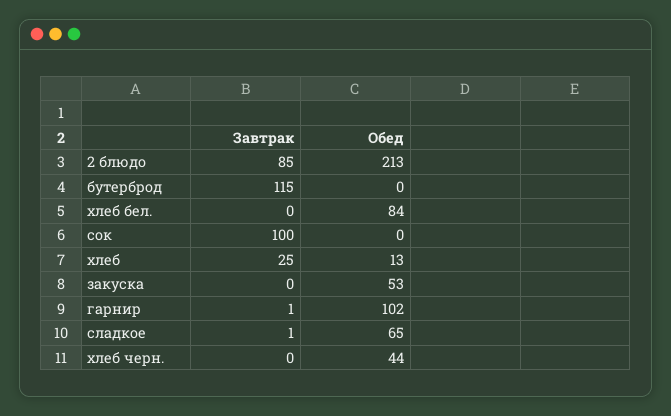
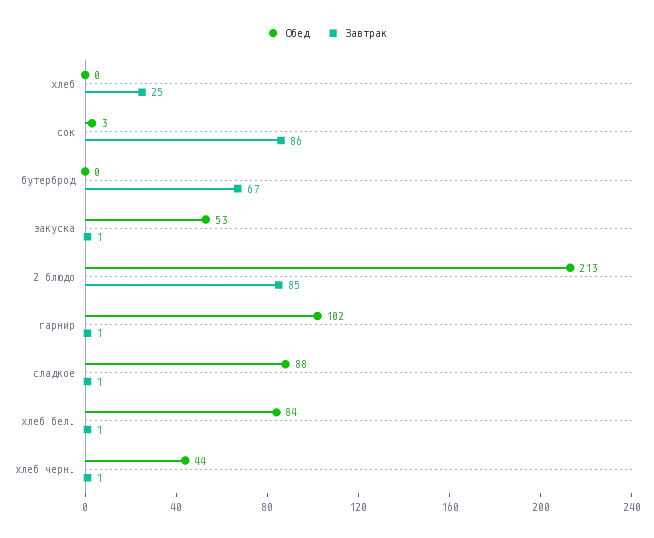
  {
    "Завтрак": {
      "2 блюдо": 85,
-     "бутерброд": 115,
+     "бутерброд": 67,
-     "хлеб бел.": 0,
+     "хлеб бел.": 1,
-     "сок": 100,
+     "сок": 86,
      "хлеб": 25,
-     "закуска": 0,
+     "закуска": 1,
      "гарнир": 1,
      "сладкое": 1,
-     "хлеб черн.": 0
+     "хлеб черн.": 1
    },
    "Обед": {
      "2 блюдо": 213,
      "бутерброд": 0,
      "хлеб бел.": 84,
-     "сок": 0,
+     "сок": 3,
-     "хлеб": 13,
+     "хлеб": 0,
      "закуска": 53,
      "гарнир": 102,
-     "сладкое": 65,
+     "сладкое": 88,
      "хлеб черн.": 44
    }
  }

